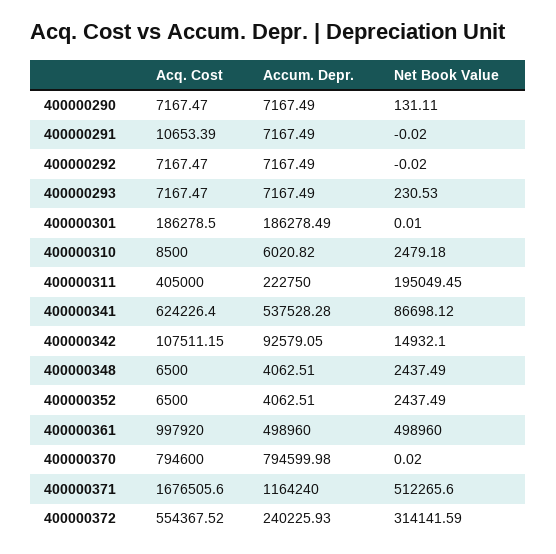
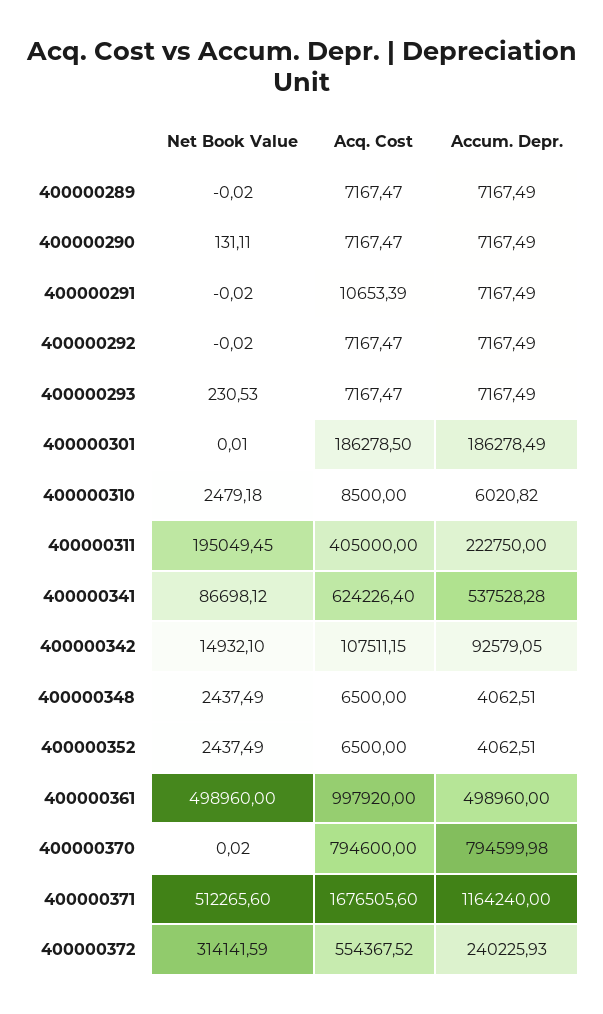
  {
    "Acq. Cost": {
      "400000290": 7167.47,
      "400000291": 10653.39,
      "400000292": 7167.47,
      "400000293": 7167.47,
      "400000301": 186278.5,
      "400000310": 8500,
      "400000311": 405000,
      "400000341": 624226.4,
      "400000342": 107511.15,
      "400000348": 6500,
      "400000352": 6500,
      "400000361": 997920,
      "400000370": 794600,
      "400000371": 1676505.6,
-     "400000372": 554367.52
+     "400000372": 554367.52,
+     "400000289": 7167.47
    },
    "Accum. Depr.": {
      "400000290": 7167.49,
      "400000291": 7167.49,
      "400000292": 7167.49,
      "400000293": 7167.49,
      "400000301": 186278.49,
      "400000310": 6020.82,
      "400000311": 222750,
      "400000341": 537528.28,
      "400000342": 92579.05,
      "400000348": 4062.51,
      "400000352": 4062.51,
      "400000361": 498960,
      "400000370": 794599.98,
      "400000371": 1164240,
-     "400000372": 240225.93
+     "400000372": 240225.93,
+     "400000289": 7167.49
    },
    "Net Book Value": {
      "400000290": 131.11,
      "400000291": -0.02,
      "400000292": -0.02,
      "400000293": 230.53,
      "400000301": 0.01,
      "400000310": 2479.18,
      "400000311": 195049.45,
      "400000341": 86698.12,
      "400000342": 14932.1,
      "400000348": 2437.49,
      "400000352": 2437.49,
      "400000361": 498960,
      "400000370": 0.02,
      "400000371": 512265.6,
-     "400000372": 314141.59
+     "400000372": 314141.59,
+     "400000289": -0.02
    }
  }

